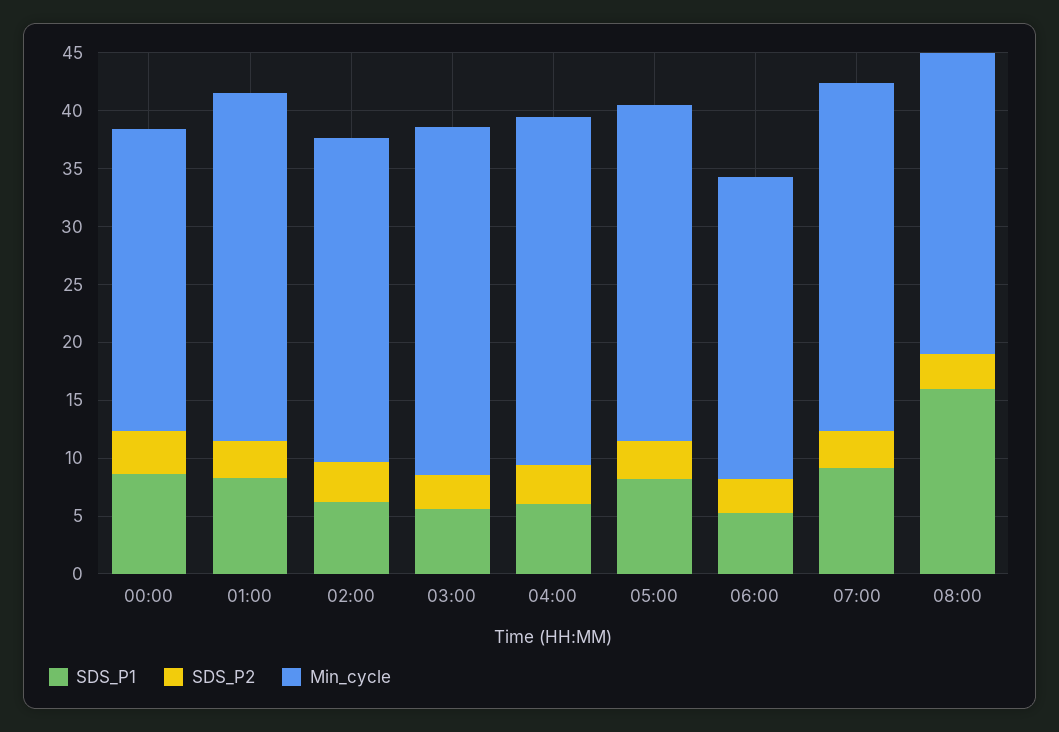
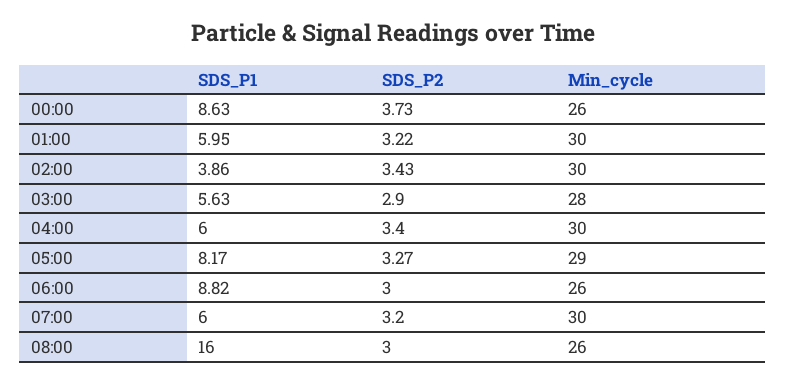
  {
    "SDS_P1": {
      "00:00": 8.63,
-     "01:00": 8,
+     "01:00": 5.95,
-     "02:00": 6,
+     "02:00": 3.86,
      "03:00": 5.63,
      "04:00": 6,
      "05:00": 8.17,
-     "06:00": 5,
+     "06:00": 8.82,
-     "07:00": 9,
+     "07:00": 6,
      "08:00": 16
    },
    "SDS_P2": {
      "00:00": 3.73,
      "01:00": 3.22,
      "02:00": 3.43,
      "03:00": 2.9,
      "04:00": 3.4,
      "05:00": 3.27,
      "06:00": 3,
      "07:00": 3.2,
      "08:00": 3
    },
    "Min_cycle": {
      "00:00": 26,
      "01:00": 30,
-     "02:00": 28,
+     "02:00": 30,
-     "03:00": 30,
+     "03:00": 28,
      "04:00": 30,
      "05:00": 29,
      "06:00": 26,
      "07:00": 30,
      "08:00": 26
    }
  }

